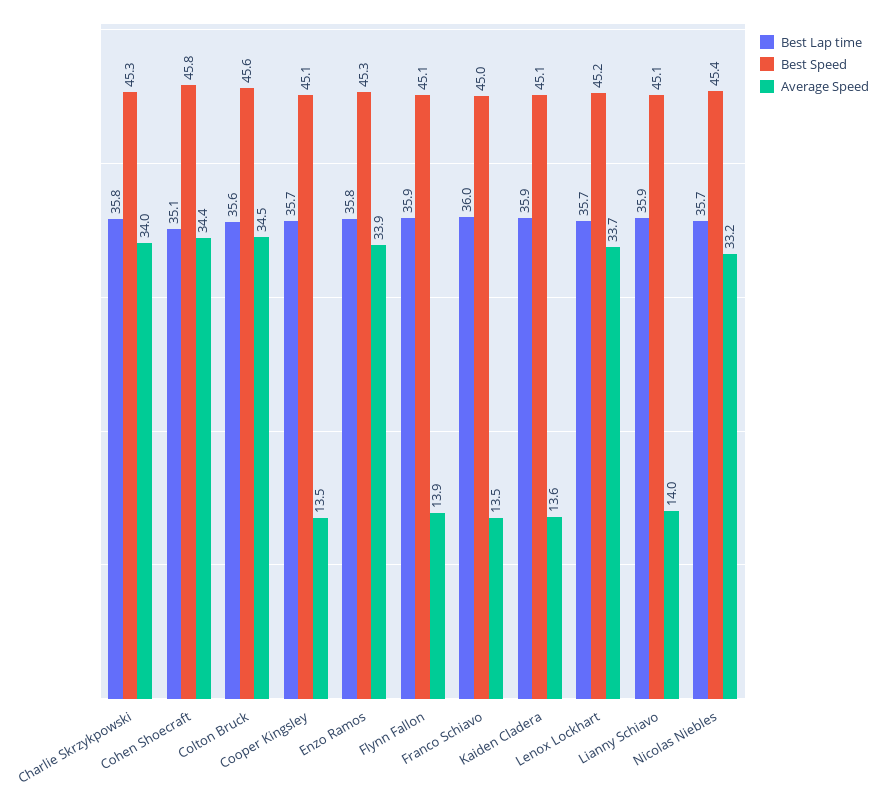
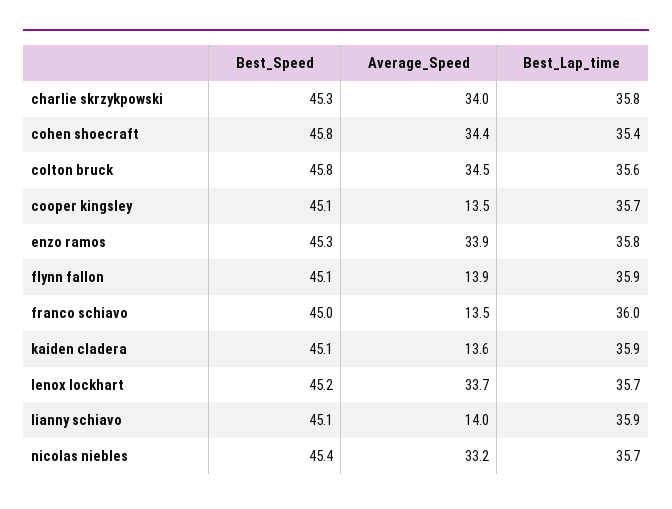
  {
    "Best Lap time": {
      "Charlie Skrzykpowski": 35.8,
-     "Cohen Shoecraft": 35.1,
+     "Cohen Shoecraft": 35.4,
      "Colton Bruck": 35.6,
      "Cooper Kingsley": 35.7,
      "Enzo Ramos": 35.8,
      "Flynn Fallon": 35.9,
      "Franco Schiavo": 36,
      "Kaiden Cladera": 35.9,
      "Lenox Lockhart": 35.7,
      "Lianny Schiavo": 35.9,
      "Nicolas Niebles": 35.7
    },
    "Best Speed": {
      "Charlie Skrzykpowski": 45.3,
      "Cohen Shoecraft": 45.8,
-     "Colton Bruck": 45.6,
+     "Colton Bruck": 45.8,
      "Cooper Kingsley": 45.1,
      "Enzo Ramos": 45.3,
      "Flynn Fallon": 45.1,
      "Franco Schiavo": 45,
      "Kaiden Cladera": 45.1,
      "Lenox Lockhart": 45.2,
      "Lianny Schiavo": 45.1,
      "Nicolas Niebles": 45.4
    },
    "Average Speed": {
      "Charlie Skrzykpowski": 34,
      "Cohen Shoecraft": 34.4,
      "Colton Bruck": 34.5,
      "Cooper Kingsley": 13.5,
      "Enzo Ramos": 33.9,
      "Flynn Fallon": 13.9,
      "Franco Schiavo": 13.5,
      "Kaiden Cladera": 13.6,
      "Lenox Lockhart": 33.7,
      "Lianny Schiavo": 14,
      "Nicolas Niebles": 33.2
    }
  }

